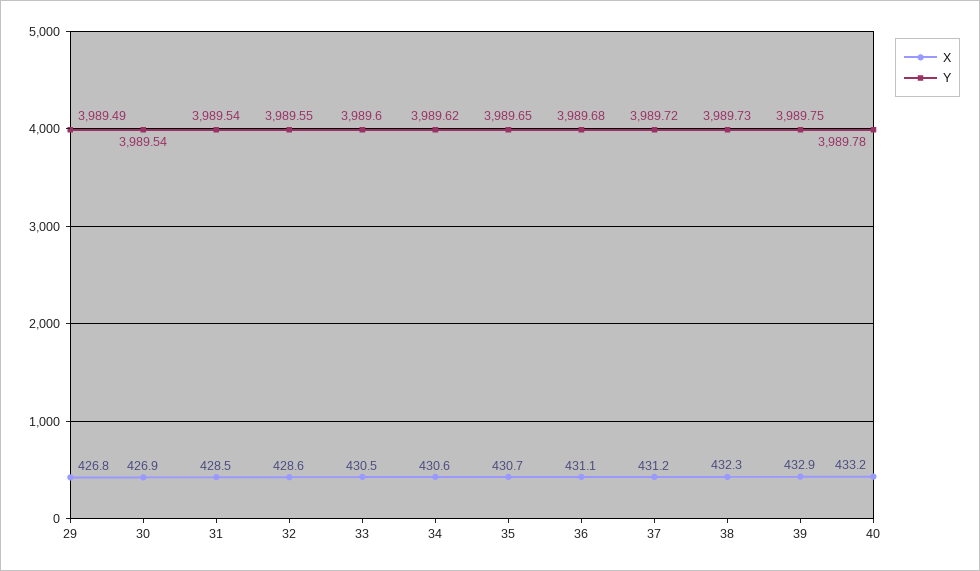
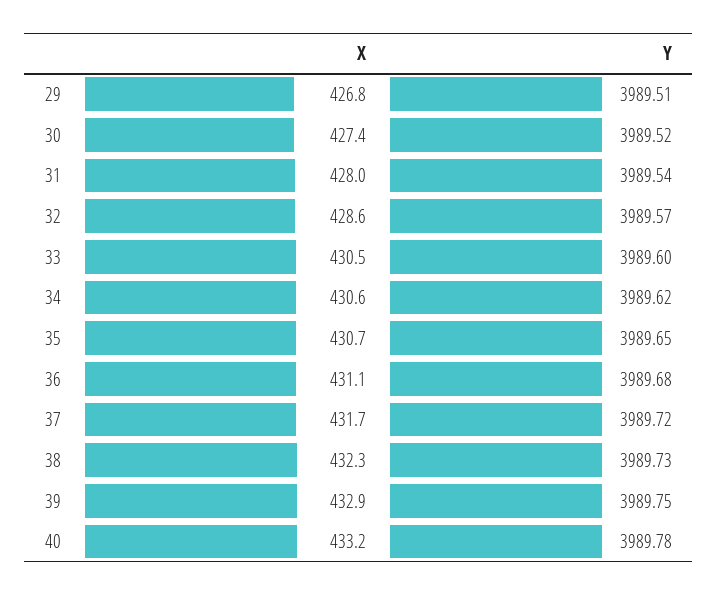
  {
    "X": {
      "29": 426.8,
-     "30": 426.9,
+     "30": 427.4,
-     "31": 428.5,
+     "31": 428,
      "32": 428.6,
      "33": 430.5,
      "34": 430.6,
      "35": 430.7,
      "36": 431.1,
-     "37": 431.2,
+     "37": 431.7,
      "38": 432.3,
      "39": 432.9,
      "40": 433.2
    },
    "Y": {
-     "29": 3989.49,
+     "29": 3989.51,
-     "30": 3989.54,
+     "30": 3989.52,
      "31": 3989.54,
-     "32": 3989.55,
+     "32": 3989.57,
      "33": 3989.6,
      "34": 3989.62,
      "35": 3989.65,
      "36": 3989.68,
      "37": 3989.72,
      "38": 3989.73,
      "39": 3989.75,
      "40": 3989.78
    }
  }

